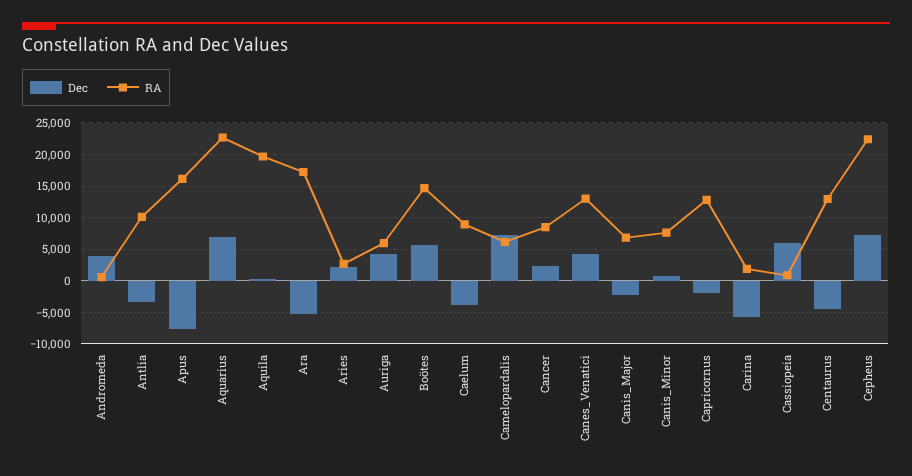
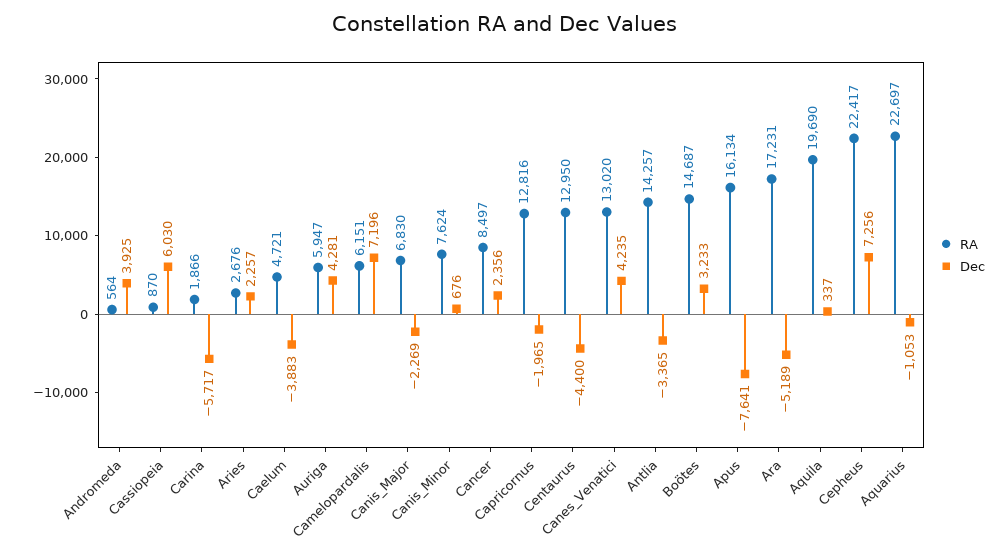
  {
    "Dec": {
      "Andromeda": 3925,
      "Antlia": -3365,
      "Apus": -7641,
-     "Aquarius": 7000,
+     "Aquarius": -1053,
      "Aquila": 337,
      "Ara": -5189,
      "Aries": 2257,
      "Auriga": 4281,
-     "Boötes": 6000,
+     "Boötes": 3233,
      "Caelum": -3883,
      "Camelopardalis": 7196,
      "Cancer": 2356,
      "Canes_Venatici": 4235,
      "Canis_Major": -2269,
      "Canis_Minor": 676,
      "Capricornus": -1965,
      "Carina": -5717,
      "Cassiopeia": 6030,
      "Centaurus": -4400,
      "Cepheus": 7256
    },
    "RA": {
      "Andromeda": 564,
-     "Antlia": 10000,
+     "Antlia": 14257,
      "Apus": 16134,
      "Aquarius": 22697,
      "Aquila": 19690,
      "Ara": 17231,
      "Aries": 2676,
      "Auriga": 5947,
      "Boötes": 14687,
-     "Caelum": 9000,
+     "Caelum": 4721,
      "Camelopardalis": 6151,
      "Cancer": 8497,
      "Canes_Venatici": 13020,
      "Canis_Major": 6830,
      "Canis_Minor": 7624,
      "Capricornus": 12816,
      "Carina": 1866,
      "Cassiopeia": 870,
      "Centaurus": 12950,
      "Cepheus": 22417
    }
  }

